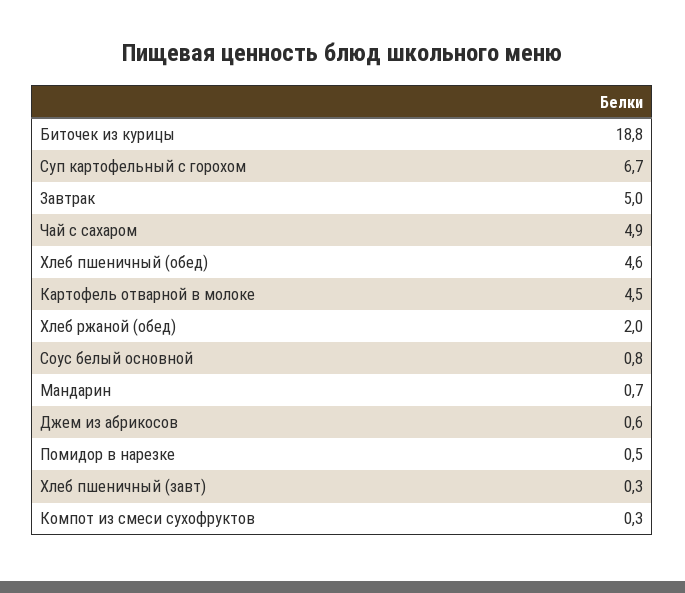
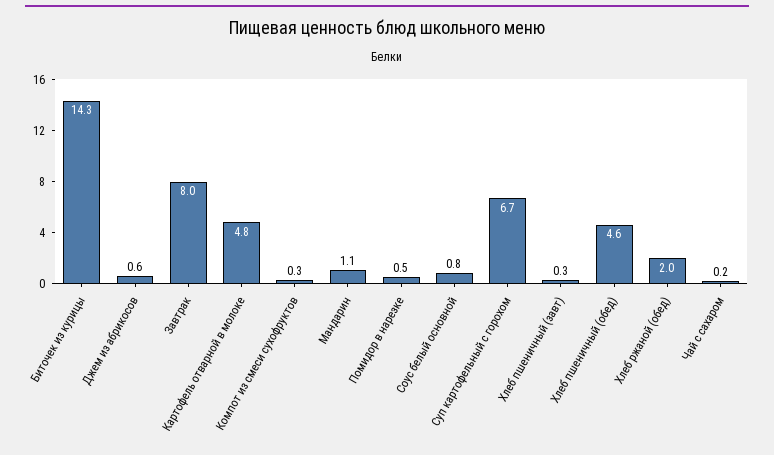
  {
-   "Биточек из курицы": 18.8,
+   "Биточек из курицы": 14.3,
    "Суп картофельный с горохом": 6.7,
-   "Завтрак": 5,
+   "Завтрак": 8,
-   "Чай с сахаром": 4.9,
+   "Чай с сахаром": 0.2,
    "Хлеб пшеничный (обед)": 4.6,
-   "Картофель отварной в молоке": 4.5,
+   "Картофель отварной в молоке": 4.8,
    "Хлеб ржаной (обед)": 2,
    "Соус белый основной": 0.8,
-   "Мандарин": 0.7,
+   "Мандарин": 1.1,
    "Джем из абрикосов": 0.6,
    "Помидор в нарезке": 0.5,
    "Хлеб пшеничный (завт)": 0.3,
    "Компот из смеси сухофруктов": 0.3
  }

